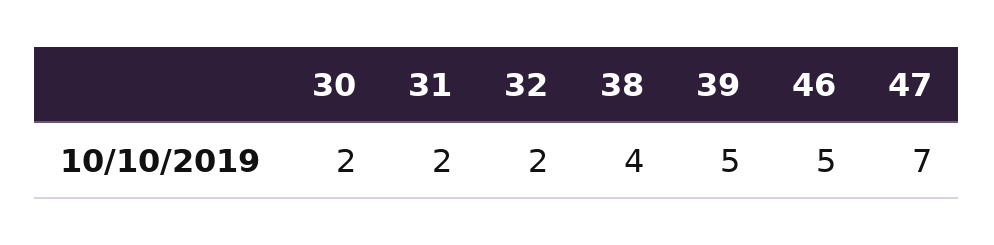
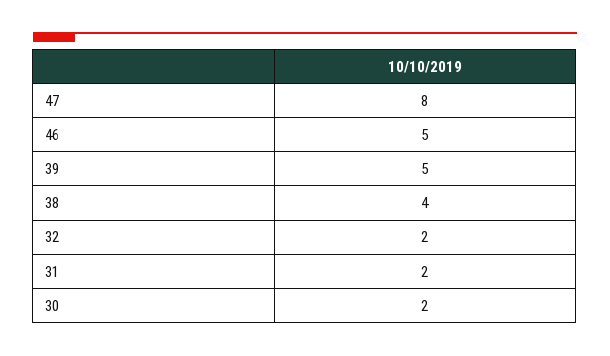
  {
    "30": 2,
    "31": 2,
    "32": 2,
    "38": 4,
    "39": 5,
    "46": 5,
-   "47": 7
+   "47": 8
  }

